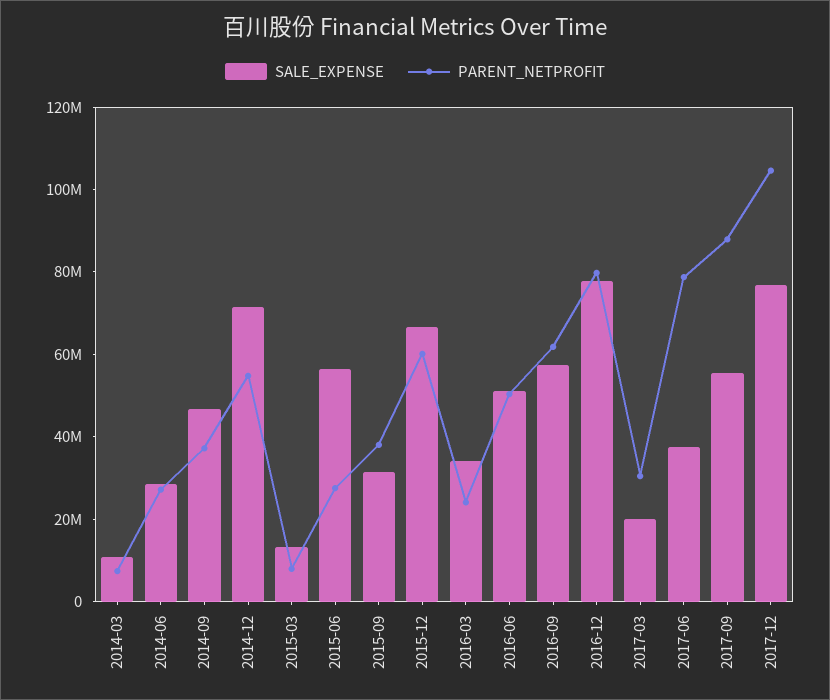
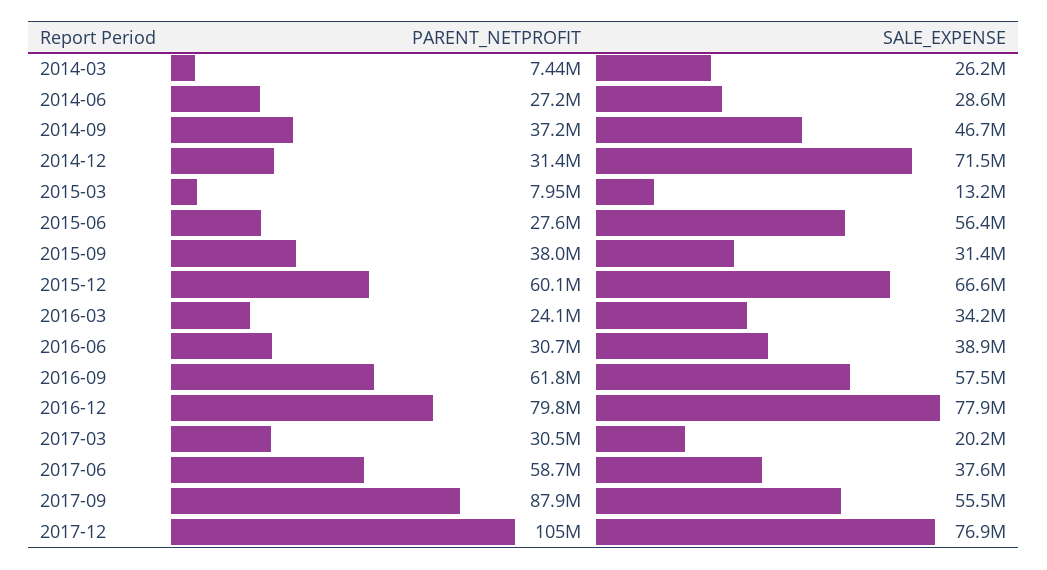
  {
    "SALE_EXPENSE": {
-     "2014-03": 10000000,
+     "2014-03": 26200000,
      "2014-06": 28600000,
      "2014-09": 46700000,
      "2014-12": 71500000,
      "2015-03": 13200000,
      "2015-06": 56400000,
      "2015-09": 31400000,
      "2015-12": 66600000,
      "2016-03": 34200000,
-     "2016-06": 50000000,
+     "2016-06": 38900000,
      "2016-09": 57500000,
      "2016-12": 77900000,
      "2017-03": 20200000,
      "2017-06": 37600000,
      "2017-09": 55500000,
      "2017-12": 76900000
    },
    "PARENT_NETPROFIT": {
      "2014-03": 7440000,
      "2014-06": 27200000,
      "2014-09": 37200000,
-     "2014-12": 55000000,
+     "2014-12": 31400000,
      "2015-03": 7950000,
      "2015-06": 27600000,
      "2015-09": 38000000,
      "2015-12": 60100000,
      "2016-03": 24100000,
-     "2016-06": 50000000,
+     "2016-06": 30700000,
      "2016-09": 61800000,
      "2016-12": 79800000,
      "2017-03": 30500000,
-     "2017-06": 80000000,
+     "2017-06": 58700000,
      "2017-09": 87900000,
      "2017-12": 105000000
    }
  }

